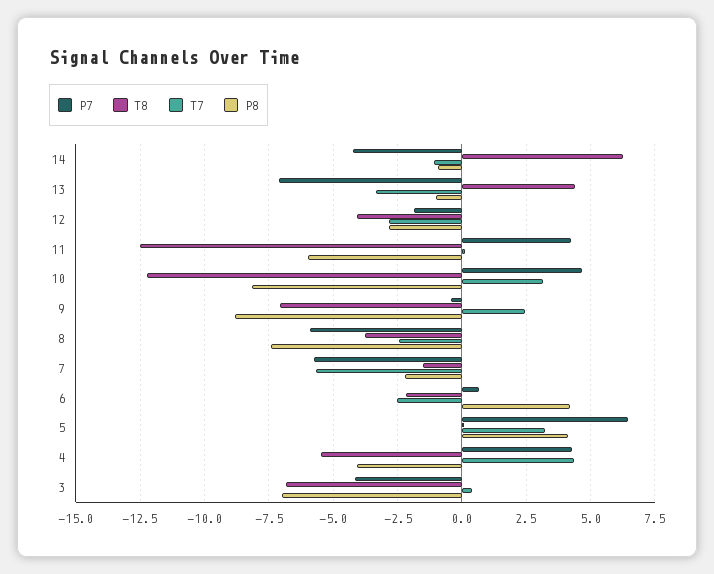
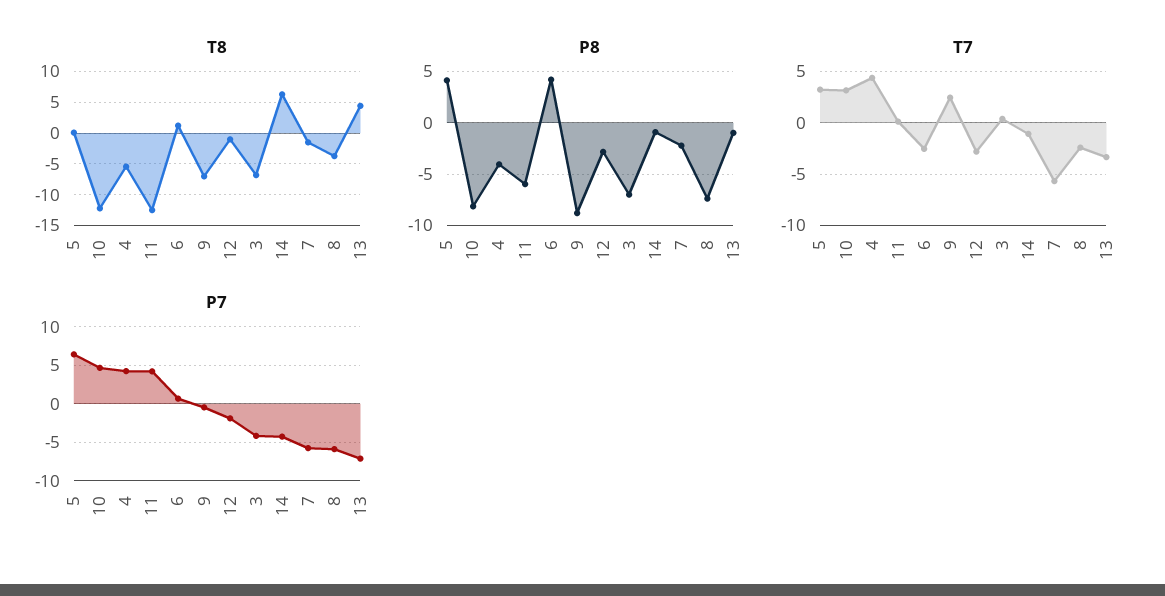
  {
    "P7": {
      "14": -4.25,
      "13": -7,
      "12": -2,
      "11": 4.25,
      "10": 4.75,
      "9": -0.5,
      "8": -6,
      "7": -5.75,
      "6": 0.75,
      "5": 6.5,
      "4": 4.25,
      "3": -4.25
    },
    "T8": {
      "14": 6.25,
      "13": 4.5,
-     "12": -4,
+     "12": -1,
      "11": -12.5,
      "10": -12.25,
      "9": -7,
      "8": -3.75,
      "7": -1.5,
-     "6": -2.25,
+     "6": 1,
      "5": 0,
      "4": -5.5,
      "3": -6.75
    },
    "T7": {
      "14": -1,
      "13": -3.25,
      "12": -2.75,
      "11": 0,
      "10": 3.25,
      "9": 2.5,
      "8": -2.5,
      "7": -5.75,
      "6": -2.5,
      "5": 3.25,
      "4": 4.25,
      "3": 0.5
    },
    "P8": {
      "14": -1,
      "13": -1,
      "12": -2.75,
      "11": -6,
      "10": -8.25,
      "9": -8.75,
      "8": -7.5,
      "7": -2.25,
      "6": 4.25,
      "5": 4.25,
      "4": -4,
      "3": -7
    }
  }

